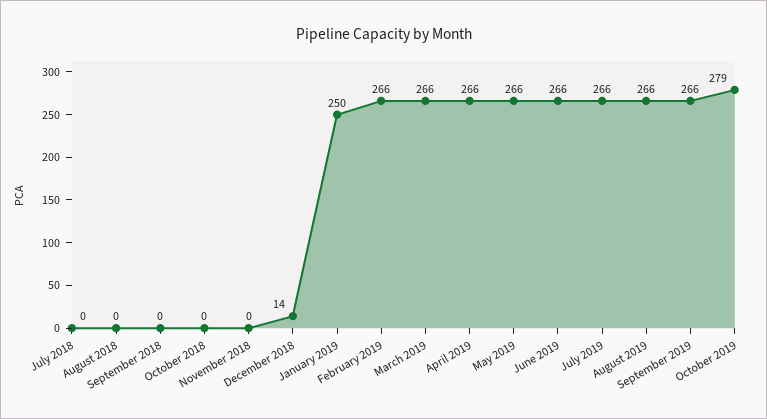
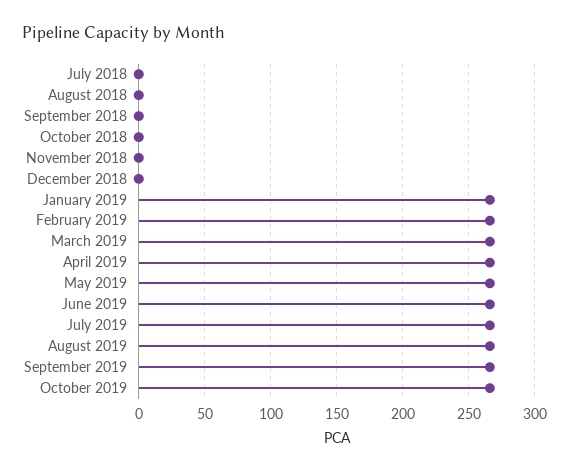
  {
    "July 2018": 0,
    "August 2018": 0,
    "September 2018": 0,
    "October 2018": 0,
    "November 2018": 0,
-   "December 2018": 14,
+   "December 2018": 0,
-   "January 2019": 250,
+   "January 2019": 265,
    "February 2019": 266,
    "March 2019": 266,
    "April 2019": 266,
    "May 2019": 266,
    "June 2019": 266,
    "July 2019": 266,
    "August 2019": 266,
    "September 2019": 266,
-   "October 2019": 279
+   "October 2019": 265
  }

